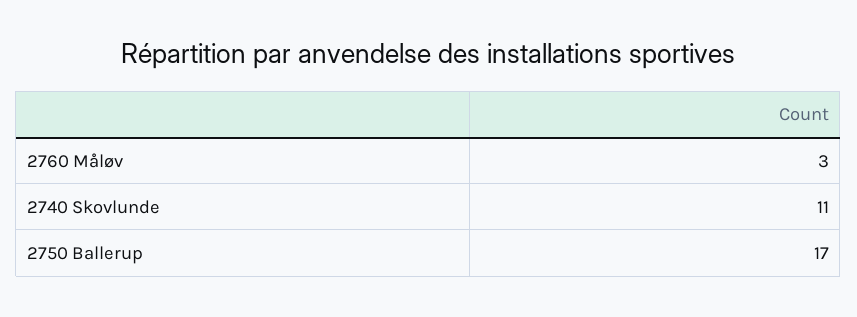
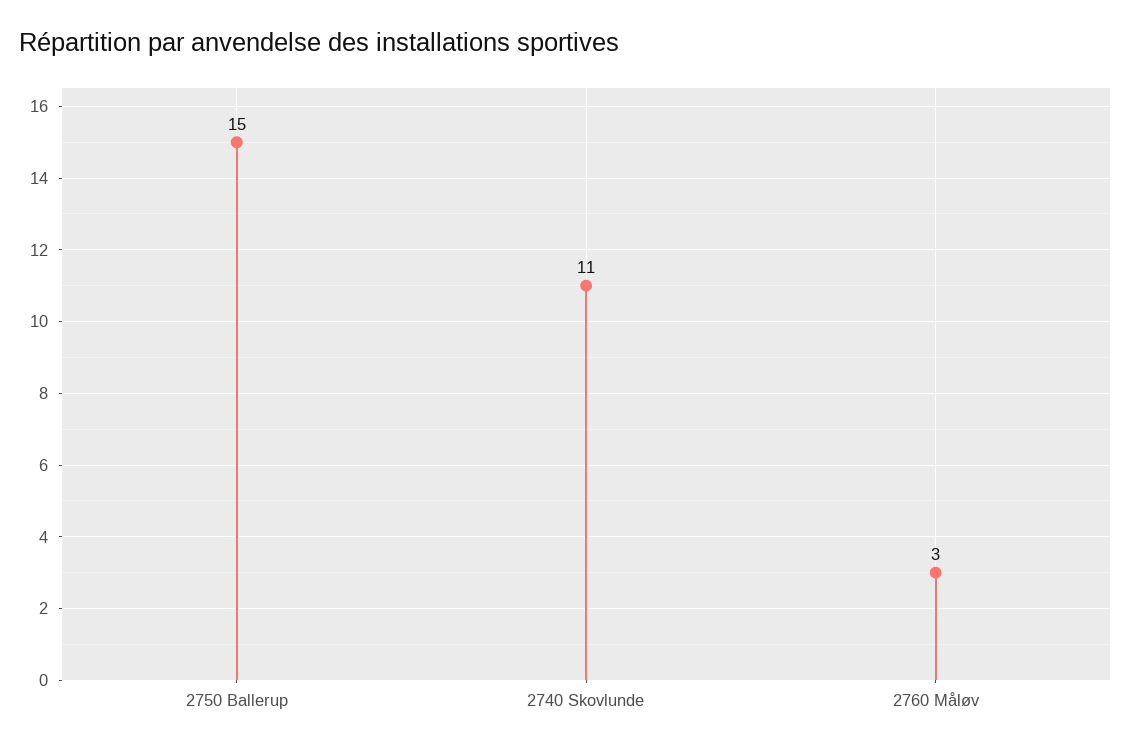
  {
    "2760 Måløv": 3,
    "2740 Skovlunde": 11,
-   "2750 Ballerup": 17
+   "2750 Ballerup": 15
  }

